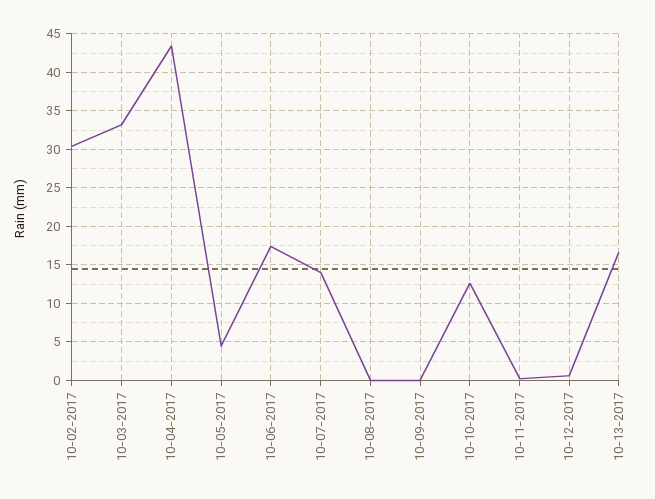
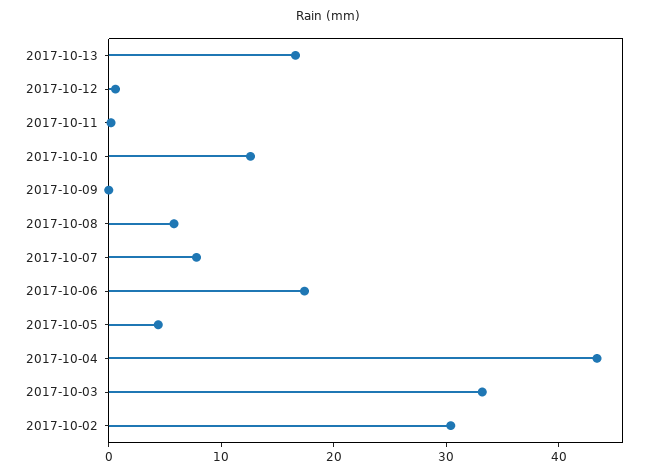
  {
    "10-02-2017": 30,
    "10-03-2017": 33,
    "10-04-2017": 43,
    "10-05-2017": 4,
    "10-06-2017": 17,
-   "10-07-2017": 14,
+   "10-07-2017": 8,
-   "10-08-2017": 0,
+   "10-08-2017": 6,
    "10-09-2017": 0,
    "10-10-2017": 13,
    "10-11-2017": 0,
    "10-12-2017": 1,
    "10-13-2017": 17
  }

